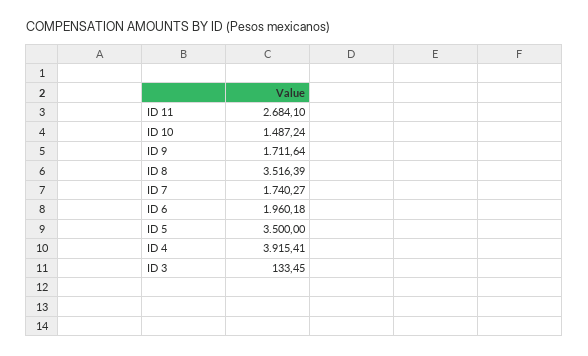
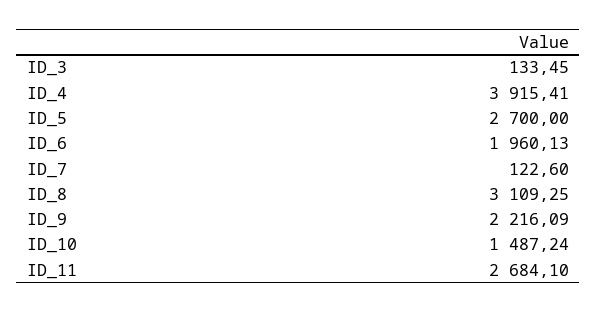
  {
    "ID 11": 2684.1,
    "ID 10": 1487.24,
-   "ID 9": 1711.64,
+   "ID 9": 2216.09,
-   "ID 8": 3516.39,
+   "ID 8": 3109.25,
-   "ID 7": 1740.27,
+   "ID 7": 122.6,
-   "ID 6": 1960.18,
+   "ID 6": 1960.13,
-   "ID 5": 3500,
+   "ID 5": 2700,
    "ID 4": 3915.41,
    "ID 3": 133.45
  }

